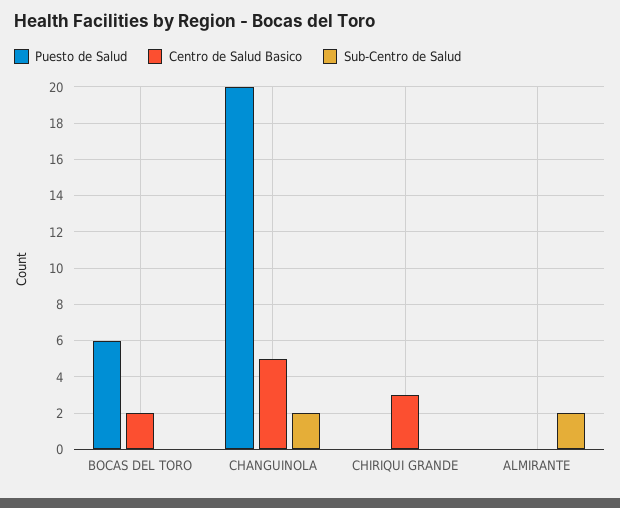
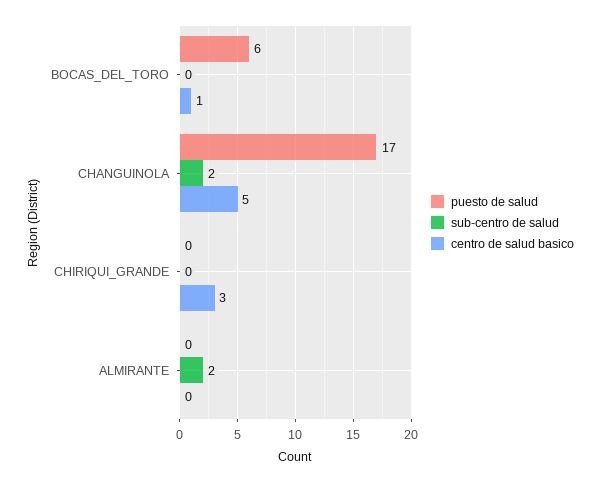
  {
    "Puesto de Salud": {
      "BOCAS DEL TORO": 6,
-     "CHANGUINOLA": 20,
+     "CHANGUINOLA": 17,
      "CHIRIQUI GRANDE": 0,
      "ALMIRANTE": 0
    },
    "Centro de Salud Basico": {
-     "BOCAS DEL TORO": 2,
+     "BOCAS DEL TORO": 1,
      "CHANGUINOLA": 5,
      "CHIRIQUI GRANDE": 3,
      "ALMIRANTE": 0
    },
    "Sub-Centro de Salud": {
      "BOCAS DEL TORO": 0,
      "CHANGUINOLA": 2,
      "CHIRIQUI GRANDE": 0,
      "ALMIRANTE": 2
    }
  }

